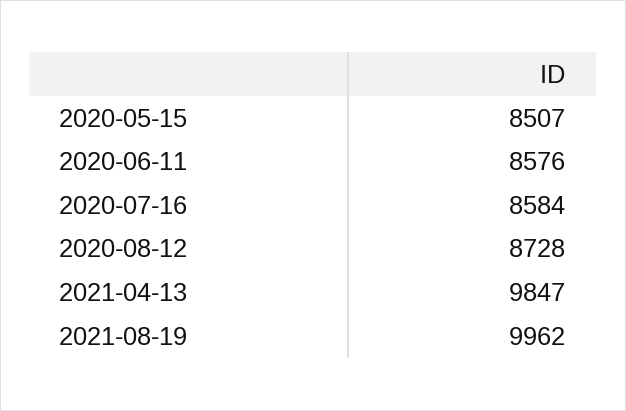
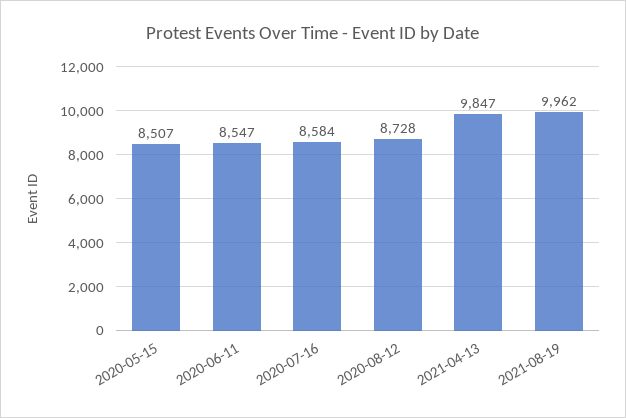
  {
    "2020-05-15": 8507,
-   "2020-06-11": 8576,
+   "2020-06-11": 8547,
    "2020-07-16": 8584,
    "2020-08-12": 8728,
    "2021-04-13": 9847,
    "2021-08-19": 9962
  }

